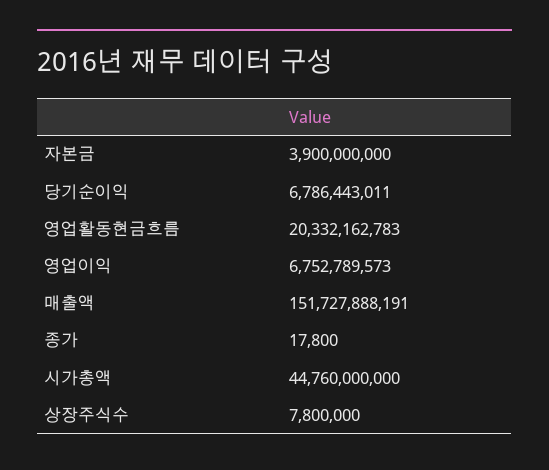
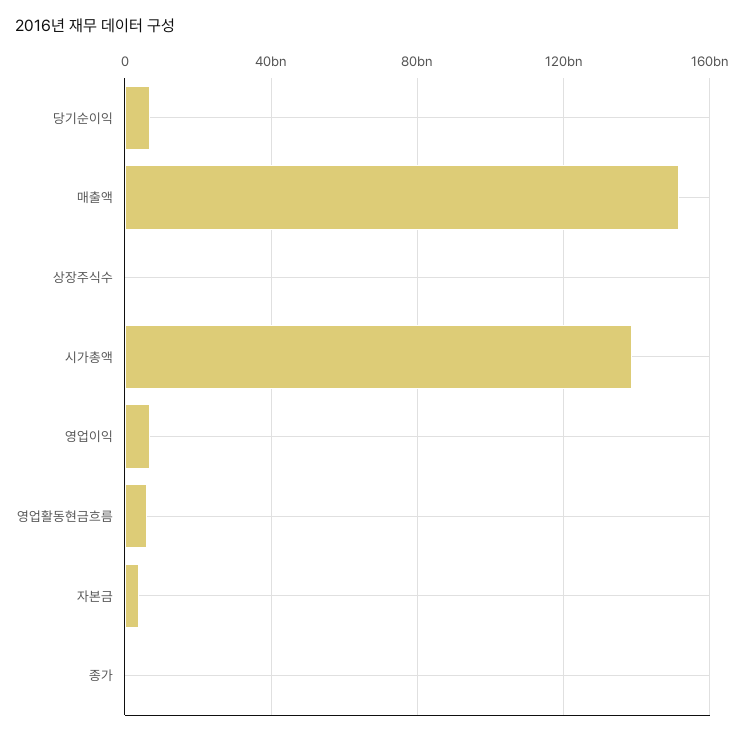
  {
    "자본금": 3900000000,
    "당기순이익": 6786443011,
-   "영업활동현금흐름": 20332162783,
+   "영업활동현금흐름": 5000000000,
    "영업이익": 6752789573,
    "매출액": 151727888191,
    "종가": 17800,
-   "시가총액": 44760000000,
+   "시가총액": 140000000000,
    "상장주식수": 7800000
  }

